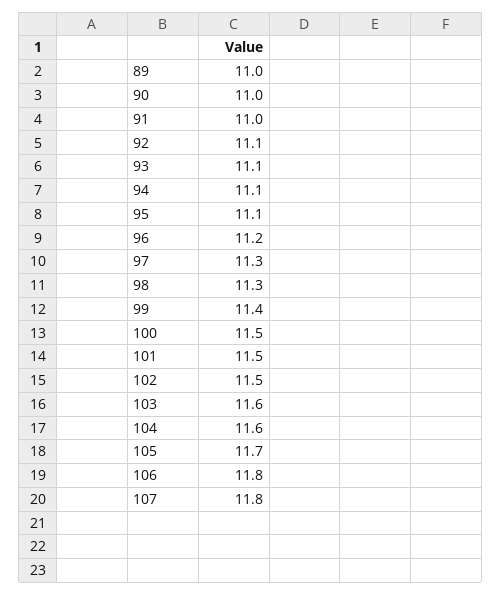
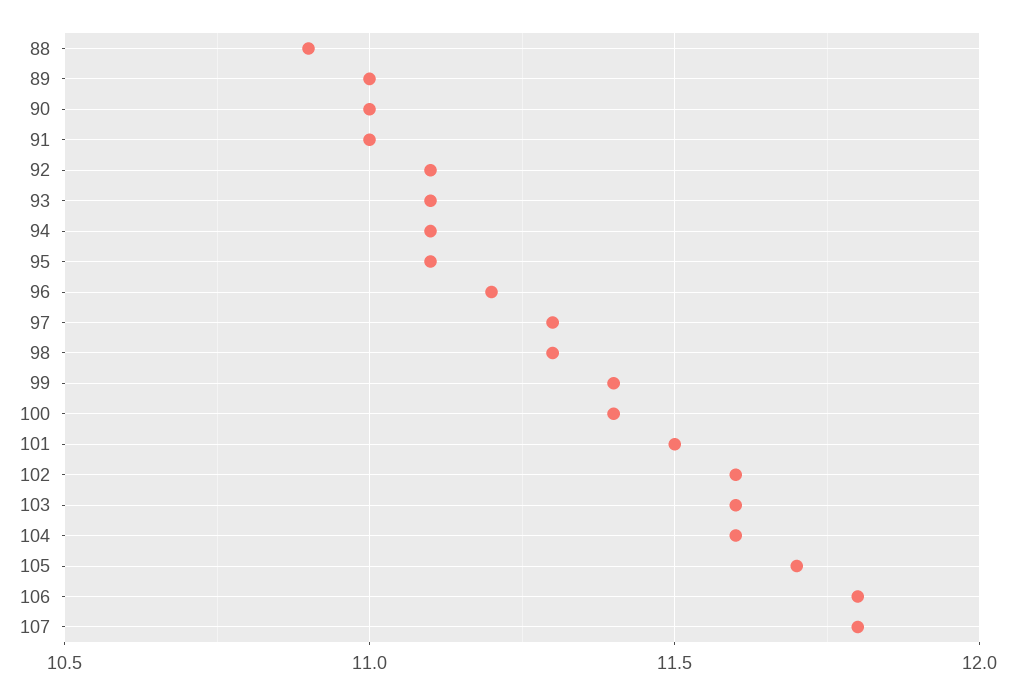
  {
    "89": 11,
    "90": 11,
    "91": 11,
    "92": 11.1,
    "93": 11.1,
    "94": 11.1,
    "95": 11.1,
    "96": 11.2,
    "97": 11.3,
    "98": 11.3,
    "99": 11.4,
-   "100": 11.5,
+   "100": 11.4,
    "101": 11.5,
-   "102": 11.5,
+   "102": 11.6,
    "103": 11.6,
    "104": 11.6,
    "105": 11.7,
    "106": 11.8,
-   "107": 11.8
+   "107": 11.8,
+   "88": 10.9
  }

